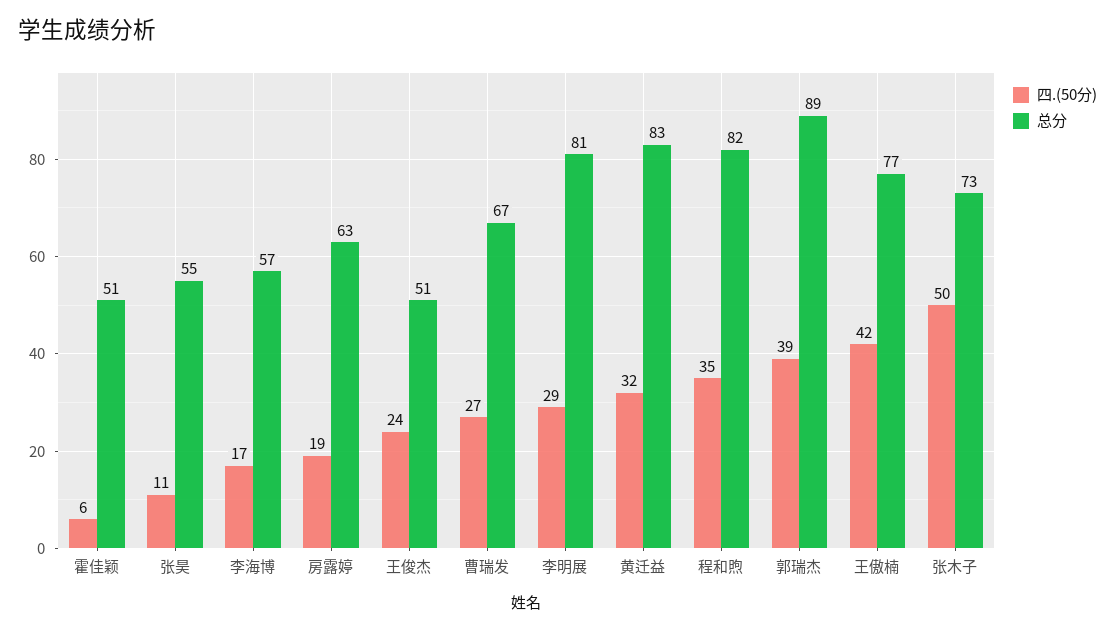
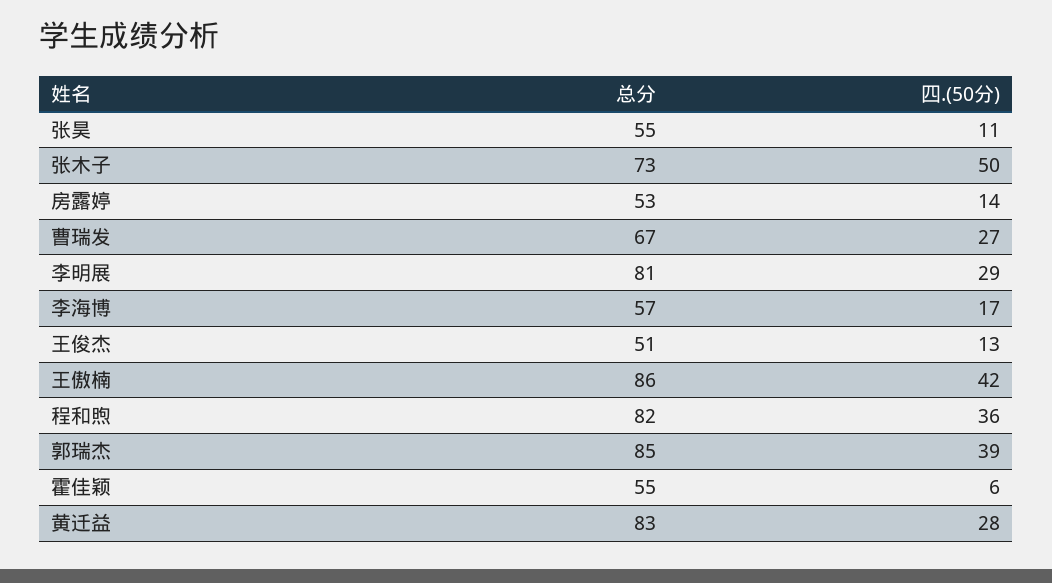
  {
    "四.(50分)": {
      "霍佳颖": 6,
      "张昊": 11,
      "李海博": 17,
-     "房露婷": 19,
+     "房露婷": 14,
-     "王俊杰": 24,
+     "王俊杰": 13,
      "曹瑞发": 27,
      "李明展": 29,
-     "黄迁益": 32,
+     "黄迁益": 28,
-     "程和煦": 35,
+     "程和煦": 36,
      "郭瑞杰": 39,
      "王傲楠": 42,
      "张木子": 50
    },
    "总分": {
-     "霍佳颖": 51,
+     "霍佳颖": 55,
      "张昊": 55,
      "李海博": 57,
-     "房露婷": 63,
+     "房露婷": 53,
      "王俊杰": 51,
      "曹瑞发": 67,
      "李明展": 81,
      "黄迁益": 83,
      "程和煦": 82,
-     "郭瑞杰": 89,
+     "郭瑞杰": 85,
-     "王傲楠": 77,
+     "王傲楠": 86,
      "张木子": 73
    }
  }

